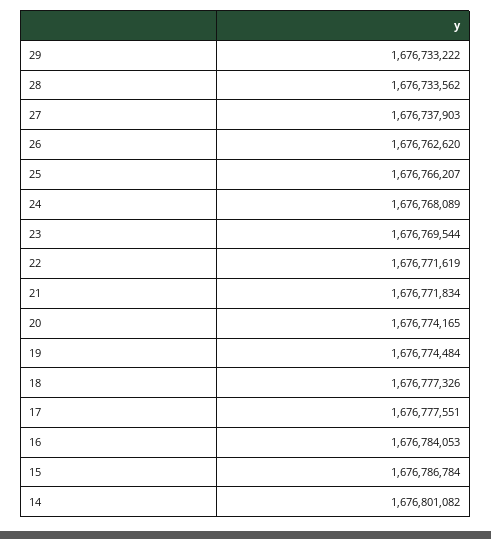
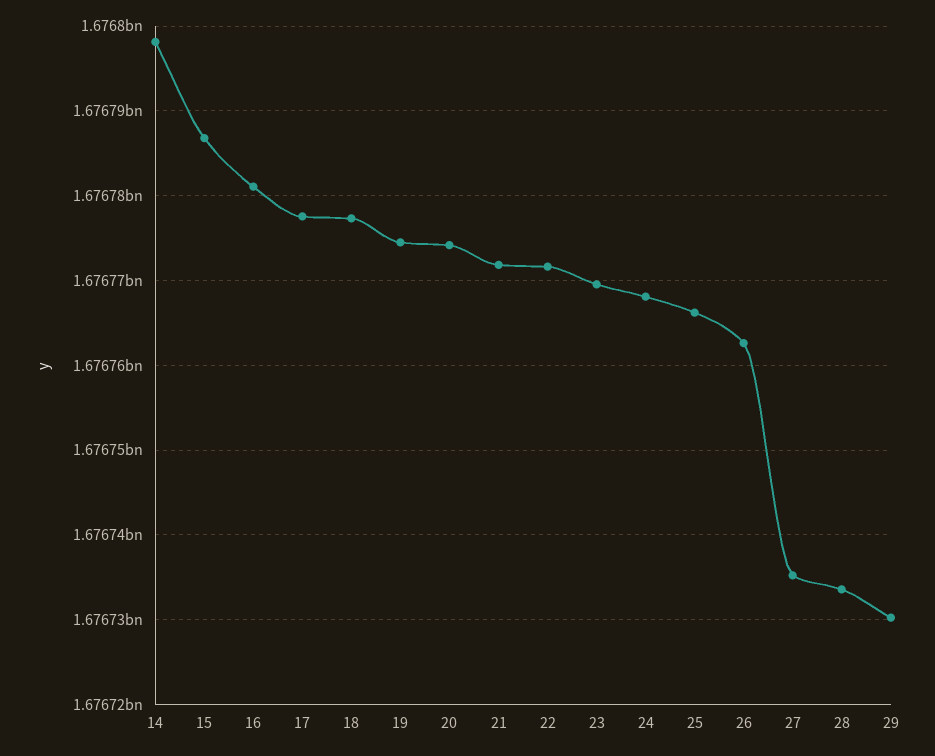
  {
-   "29": 1676733222,
+   "29": 1676730000,
    "28": 1676733562,
-   "27": 1676737903,
+   "27": 1676735000,
    "26": 1676762620,
    "25": 1676766207,
    "24": 1676768089,
    "23": 1676769544,
    "22": 1676771619,
    "21": 1676771834,
    "20": 1676774165,
    "19": 1676774484,
    "18": 1676777326,
    "17": 1676777551,
-   "16": 1676784053,
+   "16": 1676781000,
    "15": 1676786784,
-   "14": 1676801082
+   "14": 1676798000
  }

